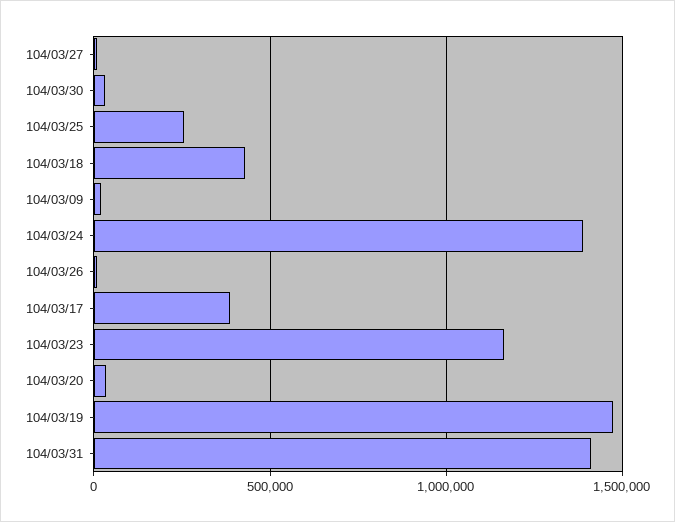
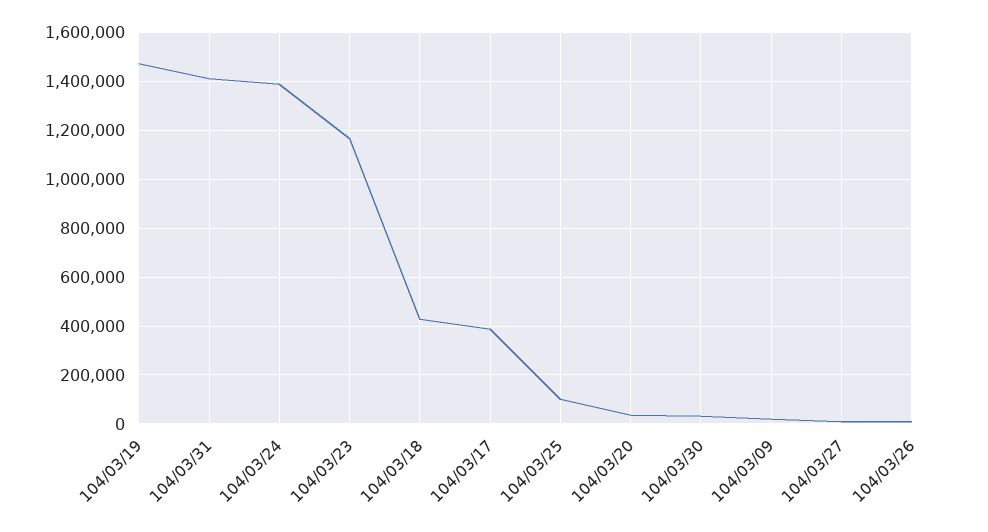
  {
    "104/03/27": 0,
    "104/03/30": 25000,
-   "104/03/25": 250000,
+   "104/03/25": 100000,
    "104/03/18": 425000,
    "104/03/09": 25000,
    "104/03/24": 1400000,
    "104/03/26": 0,
    "104/03/17": 375000,
    "104/03/23": 1175000,
    "104/03/20": 25000,
    "104/03/19": 1475000,
    "104/03/31": 1400000
  }

